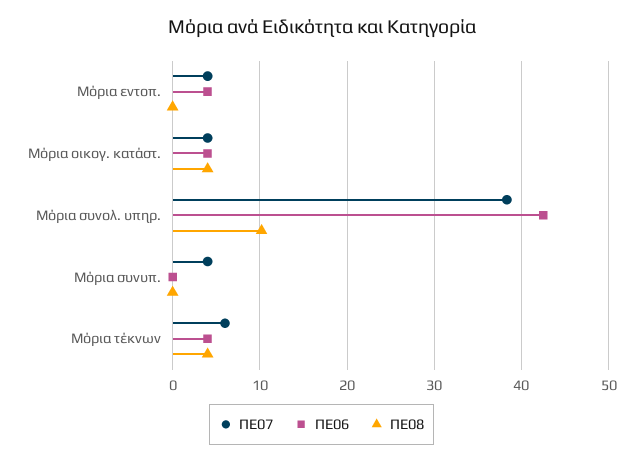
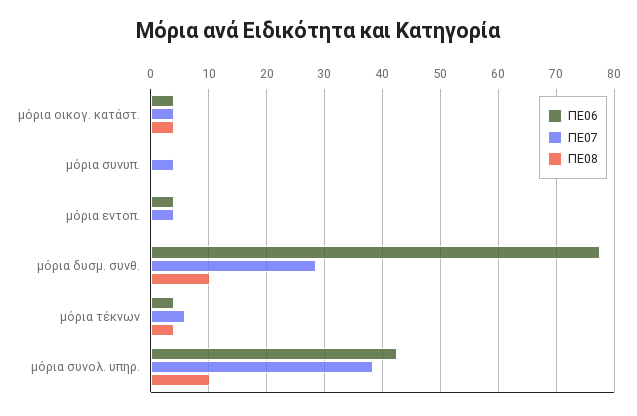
  {
    "ΠΕ07": {
      "Μόρια εντοπ.": 4,
      "Μόρια οικογ. κατάστ.": 4,
      "Μόρια συνολ. υπηρ.": 38,
      "Μόρια συνυπ.": 4,
-     "Μόρια τέκνων": 6
+     "Μόρια τέκνων": 6,
+     "μόρια δυσμ. συνθ.": 28
    },
    "ΠΕ06": {
      "Μόρια εντοπ.": 4,
      "Μόρια οικογ. κατάστ.": 4,
      "Μόρια συνολ. υπηρ.": 43,
      "Μόρια συνυπ.": 0,
-     "Μόρια τέκνων": 4
+     "Μόρια τέκνων": 4,
+     "μόρια δυσμ. συνθ.": 78
    },
    "ΠΕ08": {
      "Μόρια εντοπ.": 0,
      "Μόρια οικογ. κατάστ.": 4,
      "Μόρια συνολ. υπηρ.": 10,
      "Μόρια συνυπ.": 0,
-     "Μόρια τέκνων": 4
+     "Μόρια τέκνων": 4,
+     "μόρια δυσμ. συνθ.": 10
    }
  }

